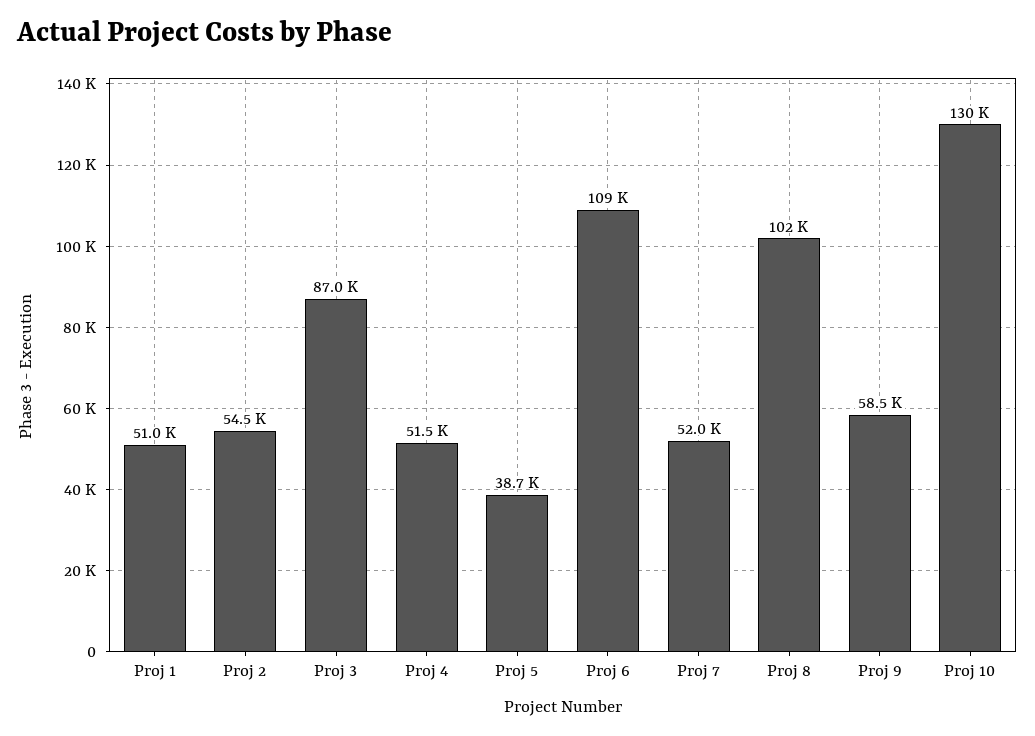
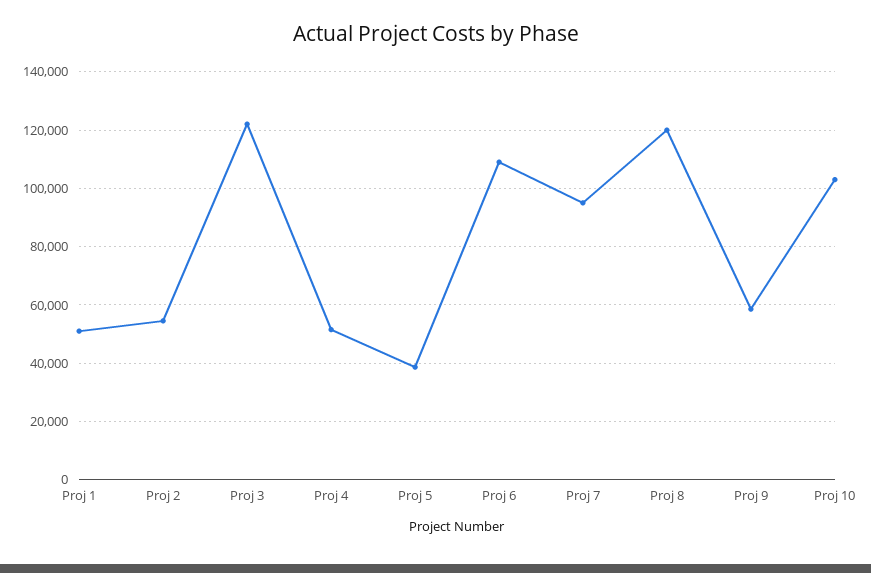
  {
    "Proj 1": 51000,
    "Proj 2": 54500,
-   "Proj 3": 87000,
+   "Proj 3": 122500,
    "Proj 4": 51500,
    "Proj 5": 38700,
    "Proj 6": 109000,
-   "Proj 7": 52000,
+   "Proj 7": 95000,
-   "Proj 8": 102000,
+   "Proj 8": 120000,
    "Proj 9": 58500,
-   "Proj 10": 130000
+   "Proj 10": 102500
  }

